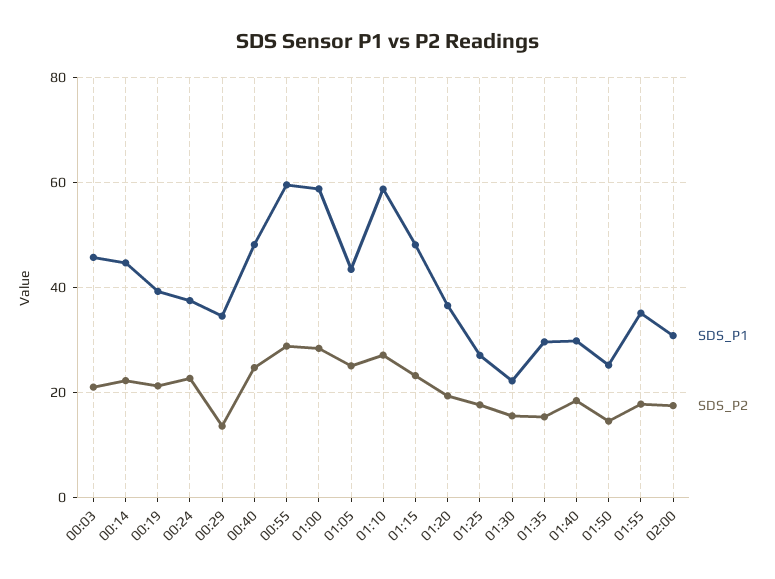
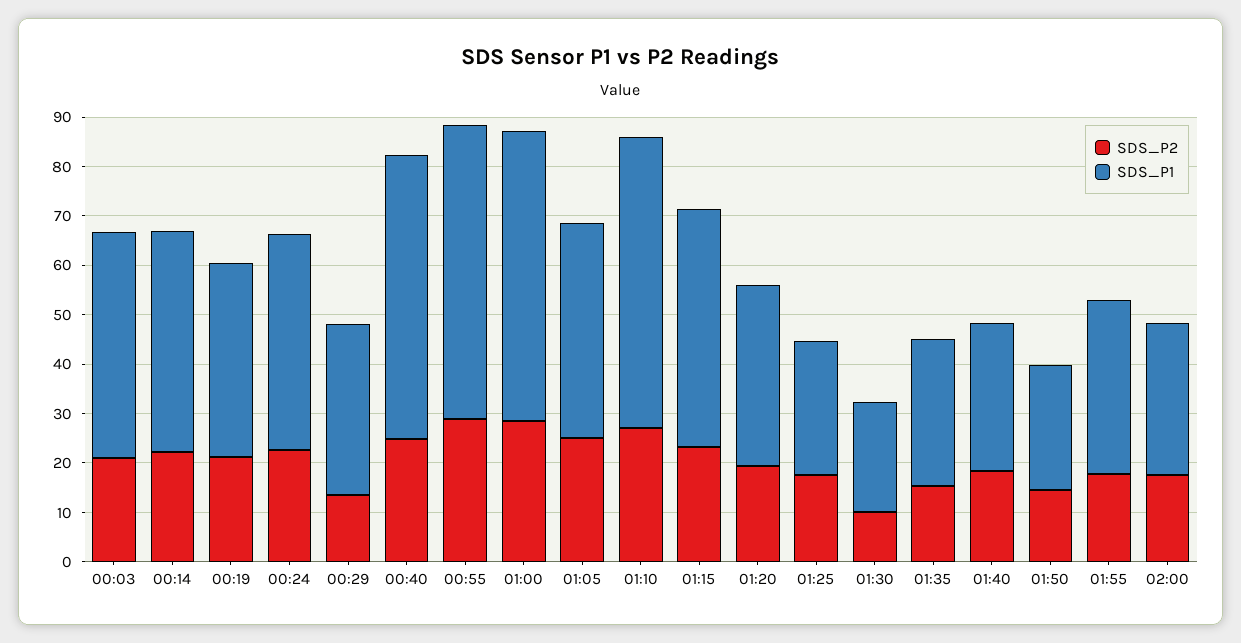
  {
    "SDS_P1": {
      "00:03": 46,
      "00:14": 44,
      "00:19": 40,
-     "00:24": 38,
+     "00:24": 44,
      "00:29": 34,
-     "00:40": 48,
+     "00:40": 58,
      "00:55": 60,
      "01:00": 58,
      "01:05": 44,
      "01:10": 58,
      "01:15": 48,
      "01:20": 36,
      "01:25": 28,
      "01:30": 22,
      "01:35": 30,
      "01:40": 30,
      "01:50": 26,
      "01:55": 36,
      "02:00": 30
    },
    "SDS_P2": {
      "00:03": 22,
      "00:14": 22,
      "00:19": 22,
      "00:24": 22,
      "00:29": 14,
      "00:40": 24,
      "00:55": 28,
      "01:00": 28,
      "01:05": 26,
      "01:10": 28,
      "01:15": 24,
      "01:20": 20,
      "01:25": 18,
-     "01:30": 16,
+     "01:30": 10,
      "01:35": 16,
      "01:40": 18,
      "01:50": 14,
      "01:55": 18,
      "02:00": 18
    }
  }

